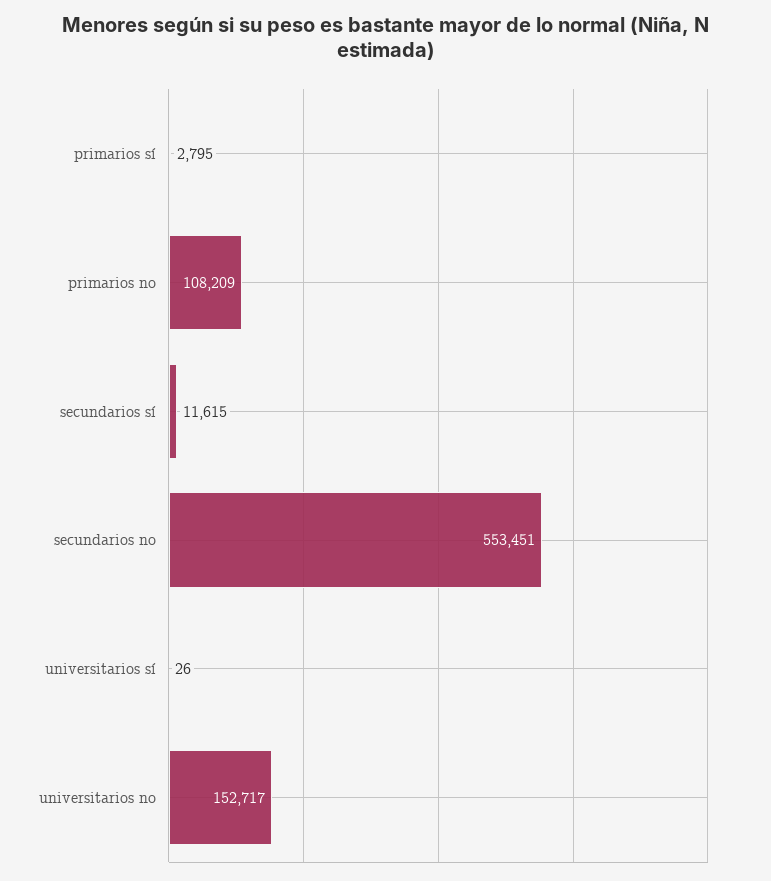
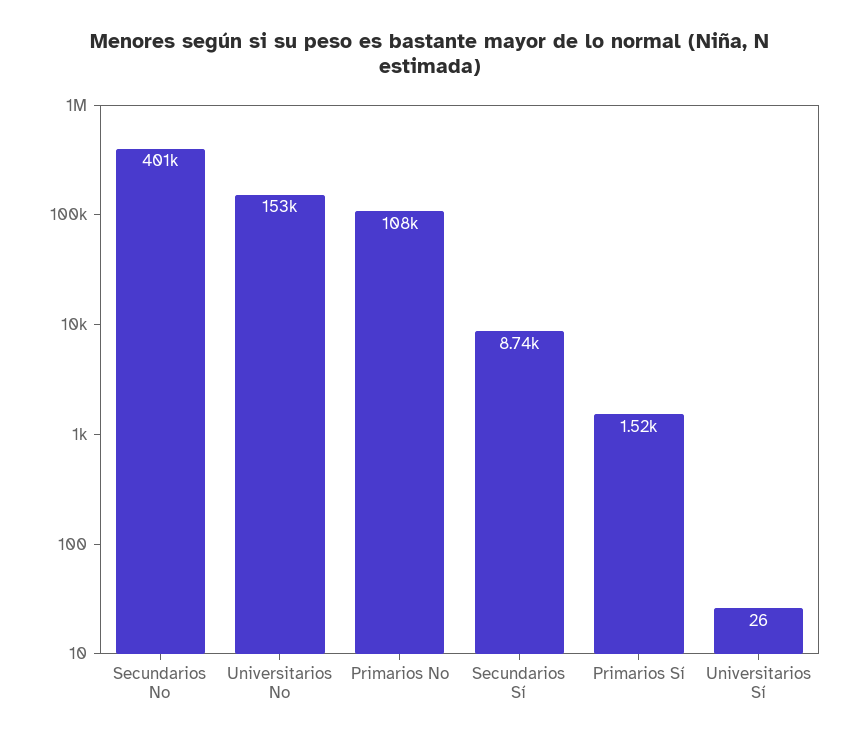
  {
-   "primarios sí": 2795,
+   "primarios sí": 1520,
    "primarios no": 108209,
-   "secundarios sí": 11615,
+   "secundarios sí": 8740,
-   "secundarios no": 553451,
+   "secundarios no": 401000,
    "universitarios sí": 26,
    "universitarios no": 152717
  }

